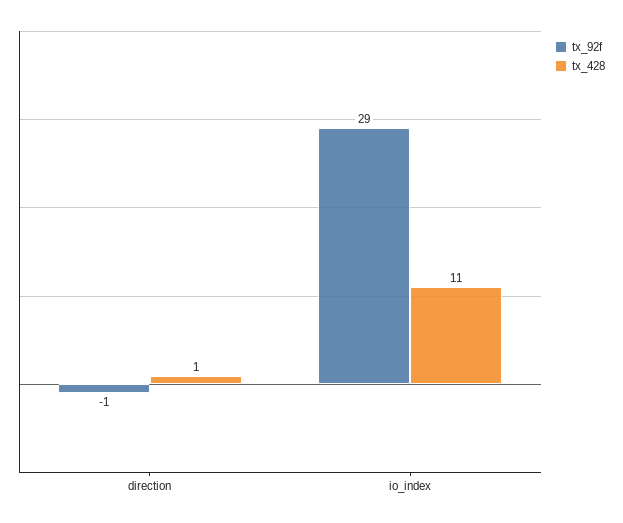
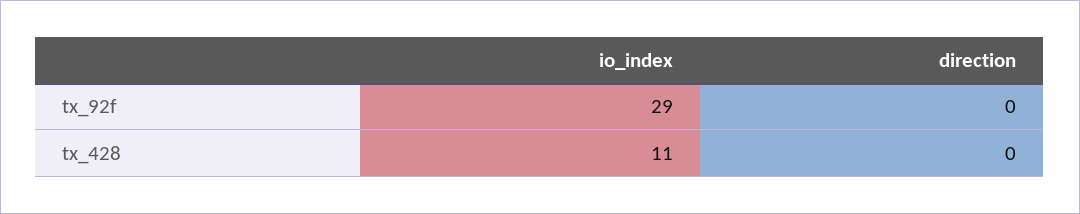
  {
    "tx_92f": {
-     "direction": -1,
+     "direction": 0,
      "io_index": 29
    },
    "tx_428": {
-     "direction": 1,
+     "direction": 0,
      "io_index": 11
    }
  }

